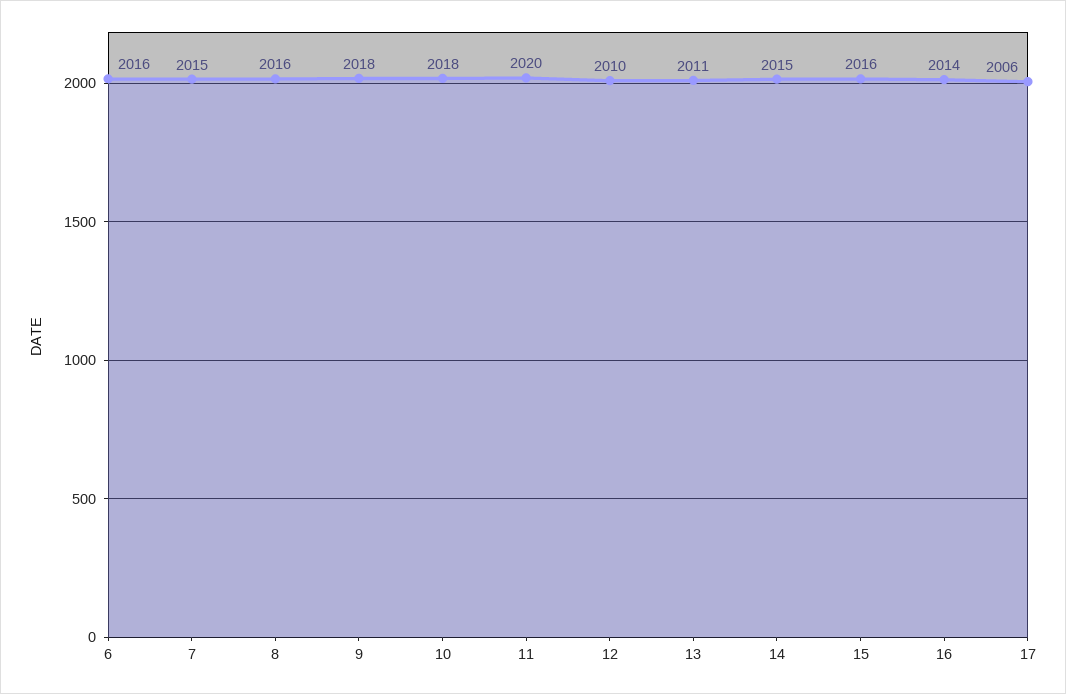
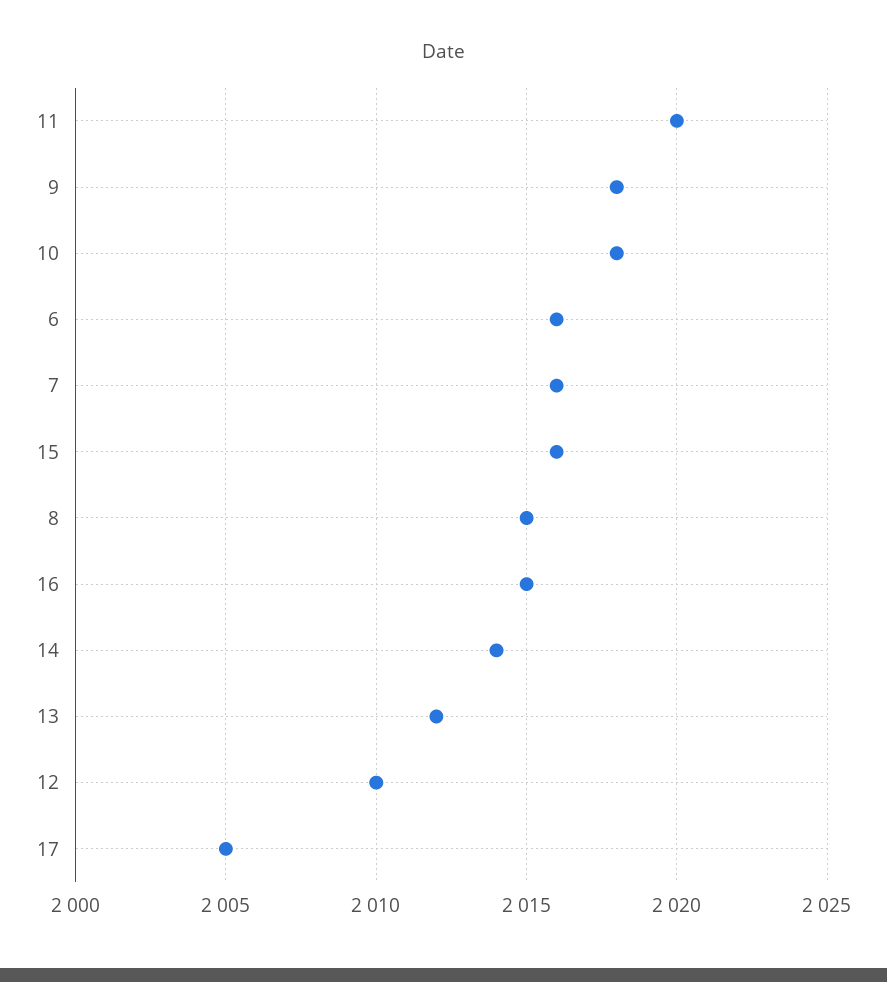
  {
    "6": 2016,
-   "7": 2015,
+   "7": 2016,
-   "8": 2016,
+   "8": 2015,
    "9": 2018,
    "10": 2018,
    "11": 2020,
    "12": 2010,
-   "13": 2011,
+   "13": 2012,
-   "14": 2015,
+   "14": 2014,
    "15": 2016,
-   "16": 2014,
+   "16": 2015,
-   "17": 2006
+   "17": 2005
  }

